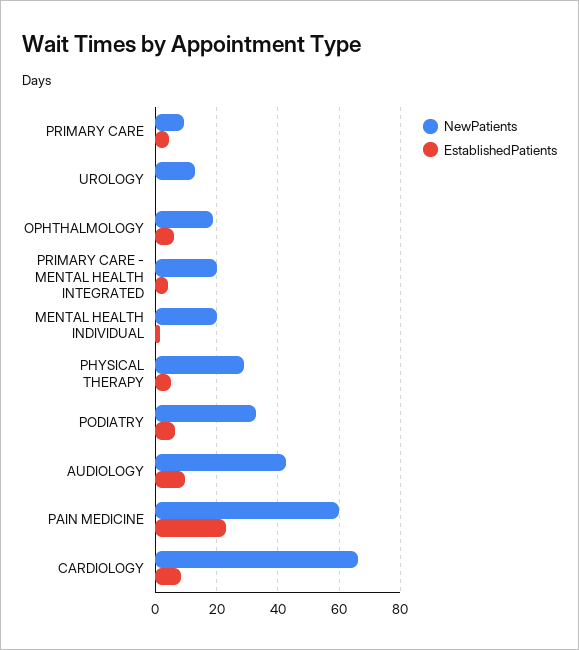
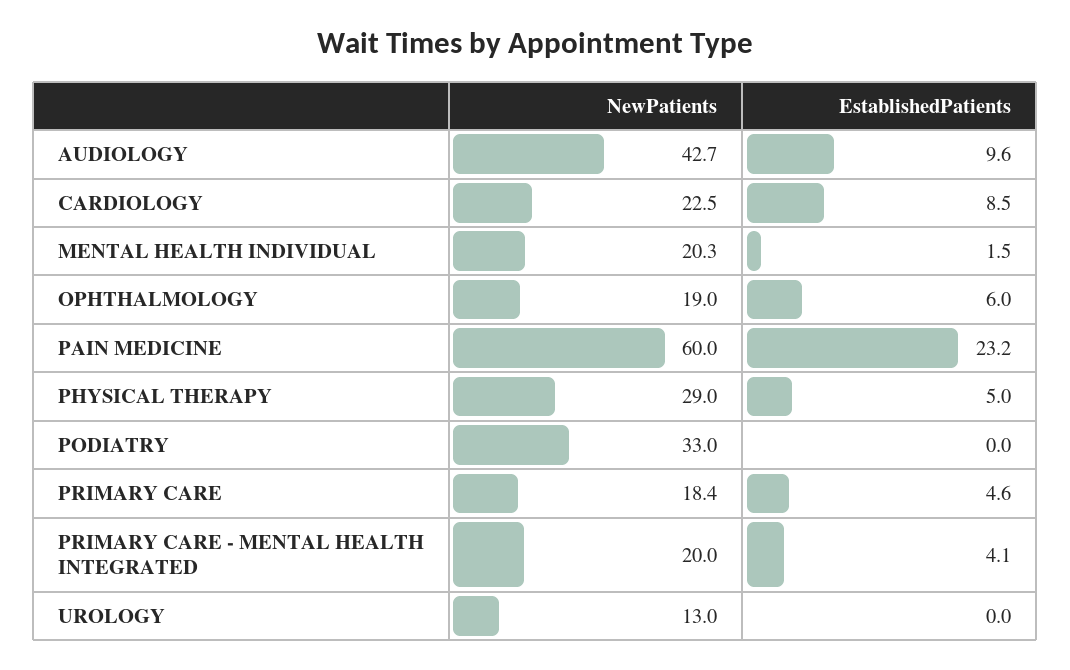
  {
    "NewPatients": {
-     "PRIMARY CARE": 10,
+     "PRIMARY CARE": 18.4,
      "UROLOGY": 13,
      "OPHTHALMOLOGY": 19,
      "PRIMARY CARE - MENTAL HEALTH INTEGRATED": 20,
      "MENTAL HEALTH INDIVIDUAL": 20.3,
      "PHYSICAL THERAPY": 29,
      "PODIATRY": 33,
      "AUDIOLOGY": 42.7,
      "PAIN MEDICINE": 60,
-     "CARDIOLOGY": 66
+     "CARDIOLOGY": 22.5
    },
    "EstablishedPatients": {
      "PRIMARY CARE": 4.6,
      "UROLOGY": 0,
      "OPHTHALMOLOGY": 6,
      "PRIMARY CARE - MENTAL HEALTH INTEGRATED": 4.1,
      "MENTAL HEALTH INDIVIDUAL": 1.5,
      "PHYSICAL THERAPY": 5,
-     "PODIATRY": 6,
+     "PODIATRY": 0,
      "AUDIOLOGY": 9.6,
      "PAIN MEDICINE": 23.2,
      "CARDIOLOGY": 8.5
    }
  }

